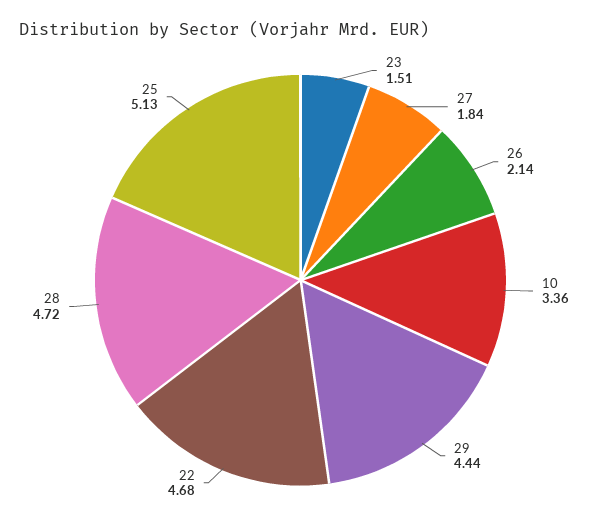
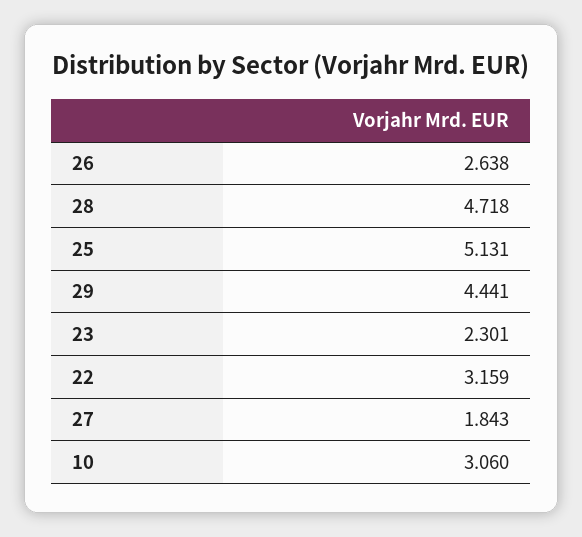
  {
-   "23": 1.51,
+   "23": 2.301,
    "27": 1.843,
-   "26": 2.14,
+   "26": 2.638,
-   "10": 3.36,
+   "10": 3.06,
    "29": 4.441,
-   "22": 4.68,
+   "22": 3.159,
    "28": 4.718,
    "25": 5.131
  }

